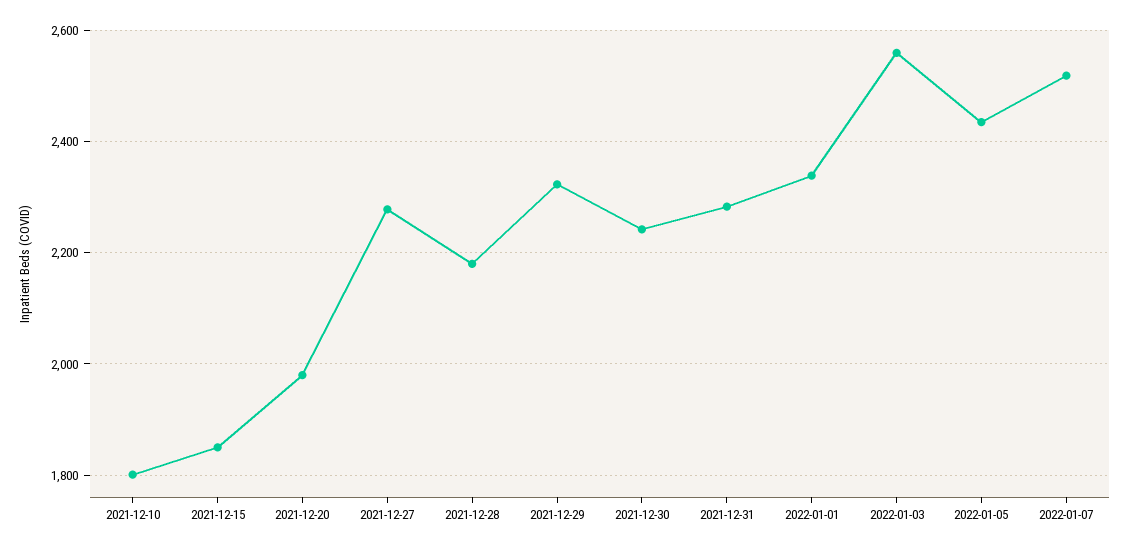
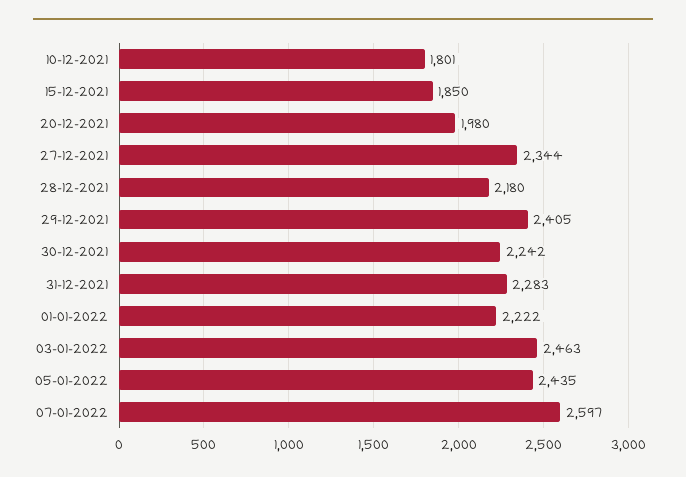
  {
    "2021-12-10": 1801,
    "2021-12-15": 1850,
    "2021-12-20": 1980,
-   "2021-12-27": 2280,
+   "2021-12-27": 2344,
    "2021-12-28": 2180,
-   "2021-12-29": 2320,
+   "2021-12-29": 2405,
    "2021-12-30": 2242,
    "2021-12-31": 2283,
-   "2022-01-01": 2340,
+   "2022-01-01": 2222,
-   "2022-01-03": 2560,
+   "2022-01-03": 2463,
    "2022-01-05": 2435,
-   "2022-01-07": 2520
+   "2022-01-07": 2597
  }

